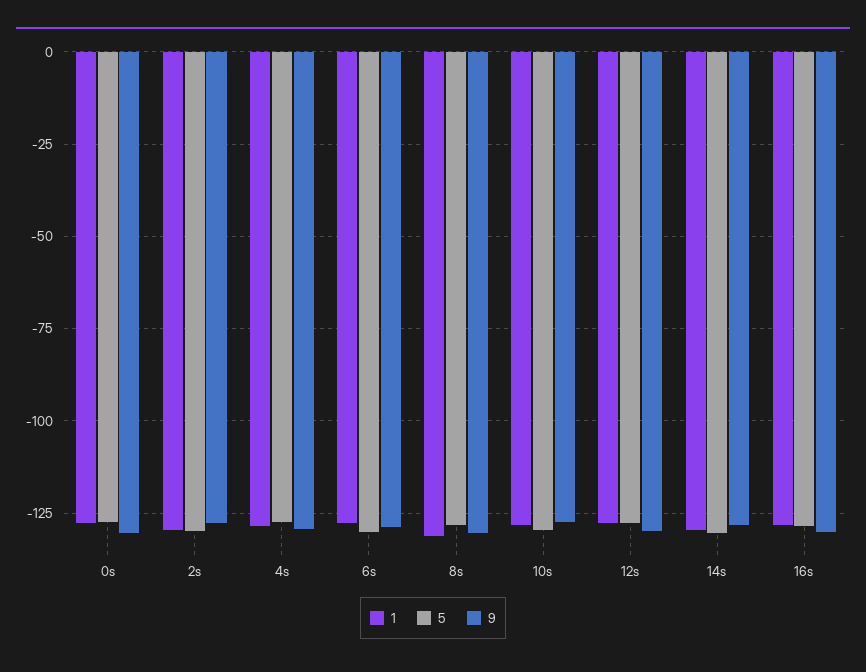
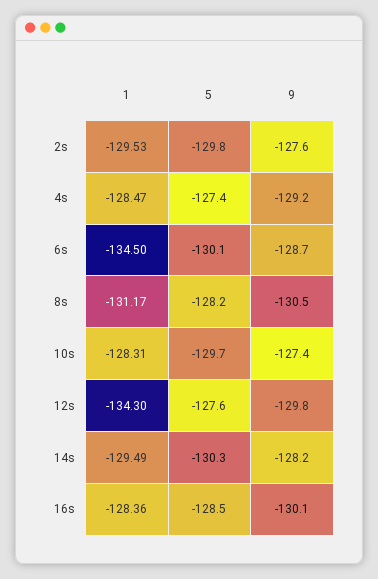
  {
    "1": {
-     "0s": -127.5,
      "2s": -129.53,
      "4s": -128.47,
-     "6s": -127.5,
+     "6s": -134.5,
      "8s": -131.17,
      "10s": -128.31,
-     "12s": -127.5,
+     "12s": -134.3,
      "14s": -129.49,
      "16s": -128.36
    },
    "5": {
-     "0s": -127.5,
      "2s": -129.8,
      "4s": -127.4,
      "6s": -130.1,
      "8s": -128.2,
      "10s": -129.7,
      "12s": -127.6,
      "14s": -130.3,
      "16s": -128.5
    },
    "9": {
-     "0s": -130,
      "2s": -127.6,
      "4s": -129.2,
      "6s": -128.7,
      "8s": -130.5,
      "10s": -127.4,
      "12s": -129.8,
      "14s": -128.2,
      "16s": -130.1
    }
  }

